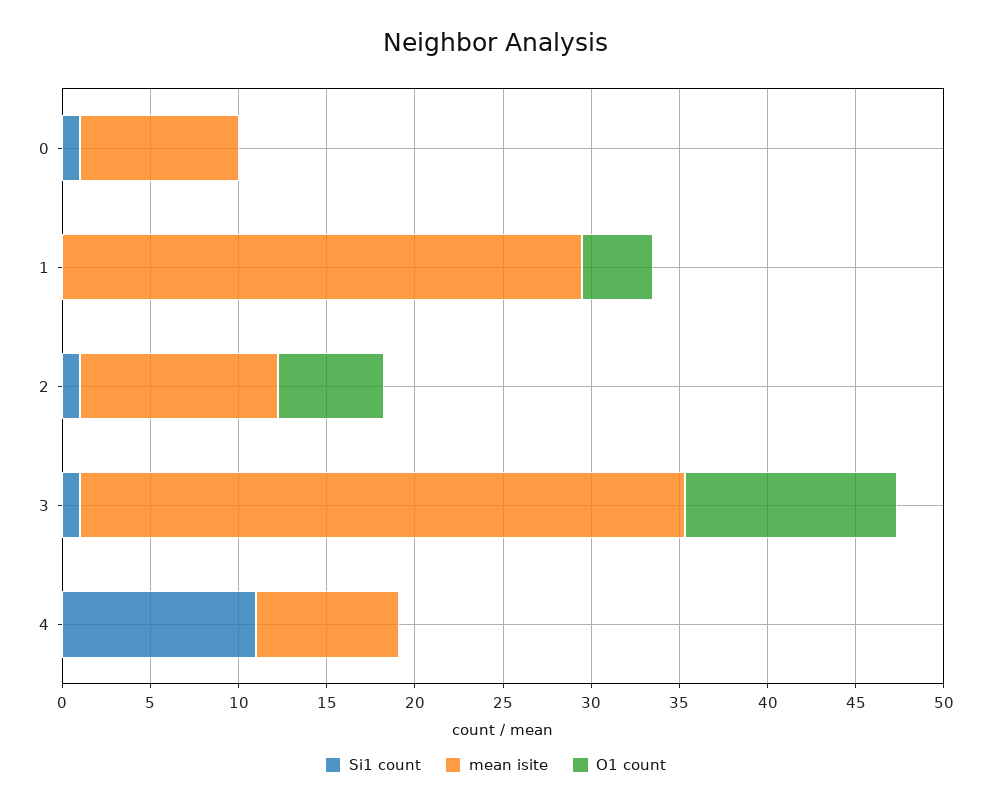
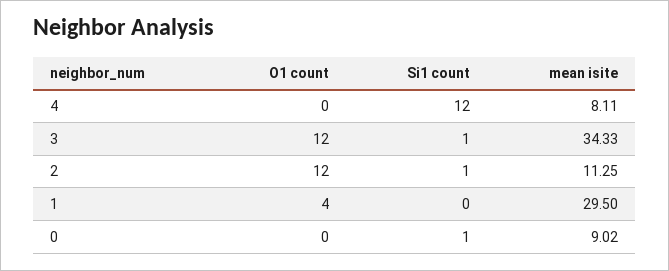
  {
    "Si1 count": {
      "0": 1,
      "1": 0,
      "2": 1,
      "3": 1,
-     "4": 11
+     "4": 12
    },
    "mean isite": {
      "0": 9.02,
      "1": 29.5,
      "2": 11.25,
      "3": 34.33,
      "4": 8.11
    },
    "O1 count": {
      "0": 0,
      "1": 4,
-     "2": 6,
+     "2": 12,
      "3": 12,
      "4": 0
    }
  }

